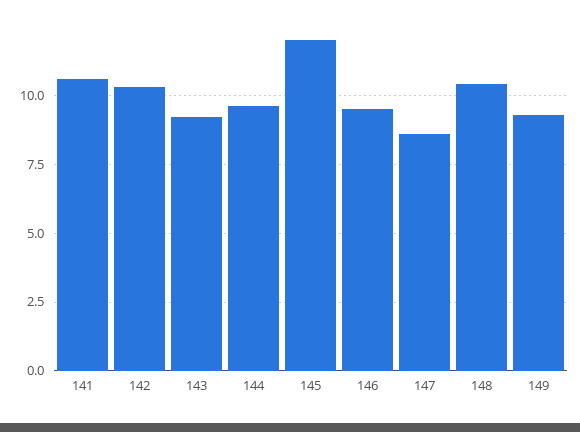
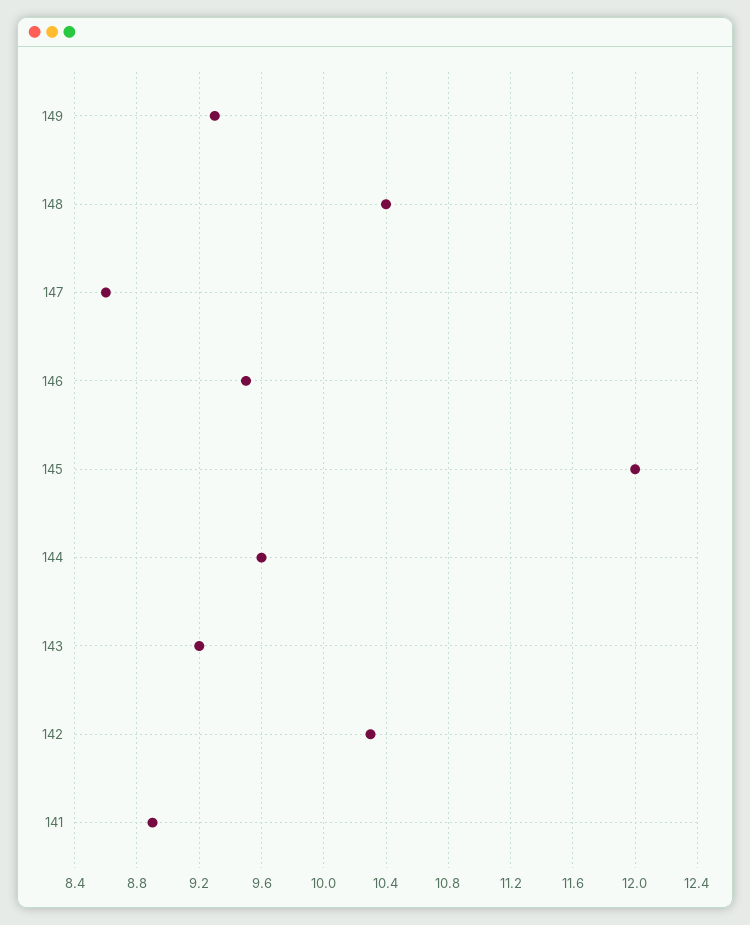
  {
-   "141": 10.5,
+   "141": 8.9,
    "142": 10.3,
    "143": 9.2,
    "144": 9.6,
    "145": 12,
    "146": 9.5,
    "147": 8.6,
    "148": 10.4,
    "149": 9.3
  }

